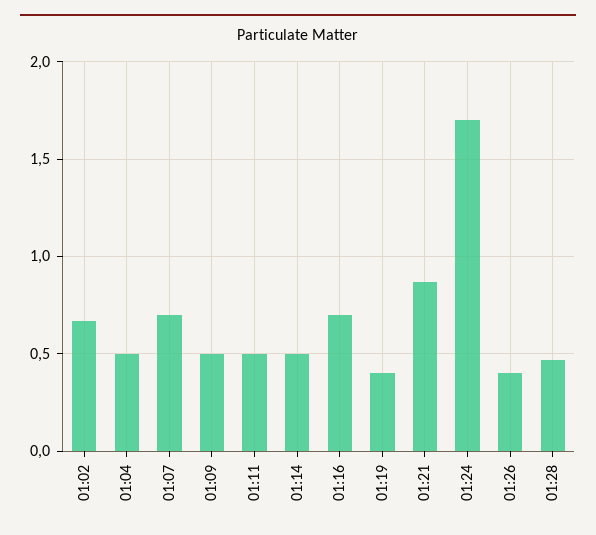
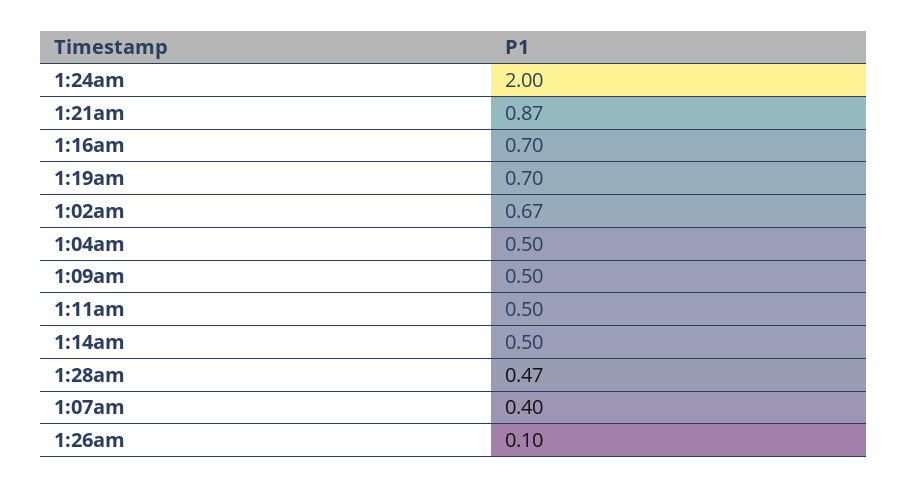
  {
    "01:02": 0.67,
    "01:04": 0.5,
-   "01:07": 0.7,
+   "01:07": 0.4,
    "01:09": 0.5,
    "01:11": 0.5,
    "01:14": 0.5,
    "01:16": 0.7,
-   "01:19": 0.4,
+   "01:19": 0.7,
    "01:21": 0.87,
-   "01:24": 1.7,
+   "01:24": 2,
-   "01:26": 0.4,
+   "01:26": 0.1,
    "01:28": 0.47
  }

